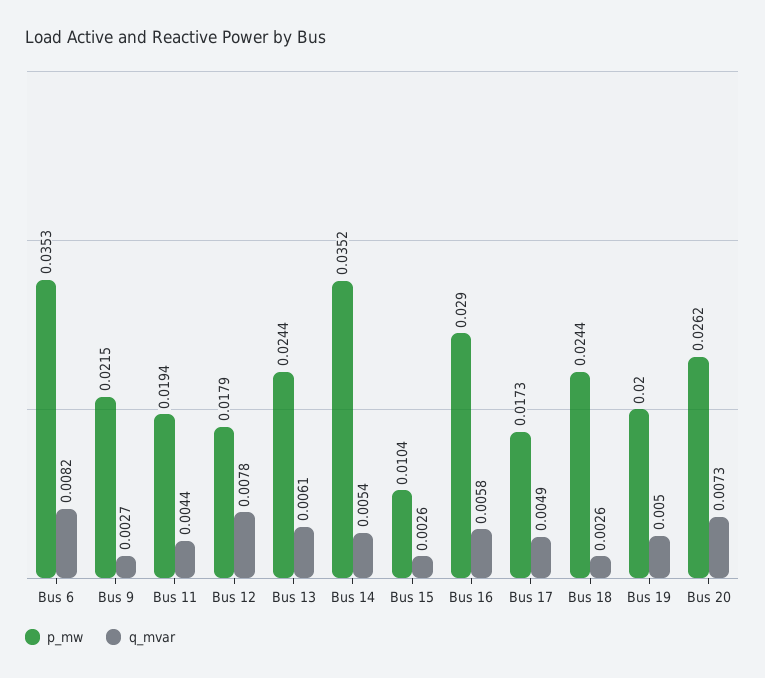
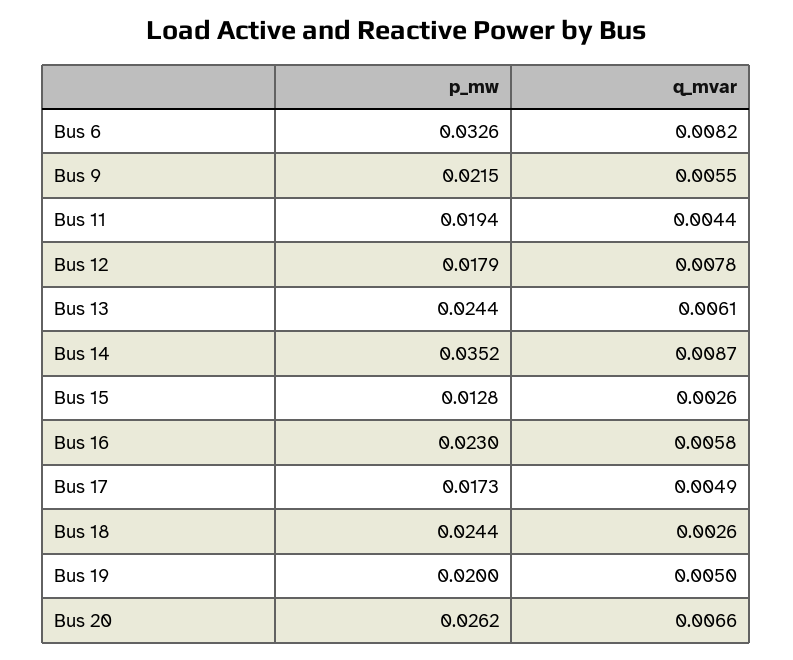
  {
    "p_mw": {
-     "Bus 6": 0.0353,
+     "Bus 6": 0.0326,
      "Bus 9": 0.0215,
      "Bus 11": 0.0194,
      "Bus 12": 0.0179,
      "Bus 13": 0.0244,
      "Bus 14": 0.0352,
-     "Bus 15": 0.0104,
+     "Bus 15": 0.0128,
-     "Bus 16": 0.029,
+     "Bus 16": 0.023,
      "Bus 17": 0.0173,
      "Bus 18": 0.0244,
      "Bus 19": 0.02,
      "Bus 20": 0.0262
    },
    "q_mvar": {
      "Bus 6": 0.0082,
-     "Bus 9": 0.0027,
+     "Bus 9": 0.0055,
      "Bus 11": 0.0044,
      "Bus 12": 0.0078,
      "Bus 13": 0.0061,
-     "Bus 14": 0.0054,
+     "Bus 14": 0.0087,
      "Bus 15": 0.0026,
      "Bus 16": 0.0058,
      "Bus 17": 0.0049,
      "Bus 18": 0.0026,
      "Bus 19": 0.005,
-     "Bus 20": 0.0073
+     "Bus 20": 0.0066
    }
  }

